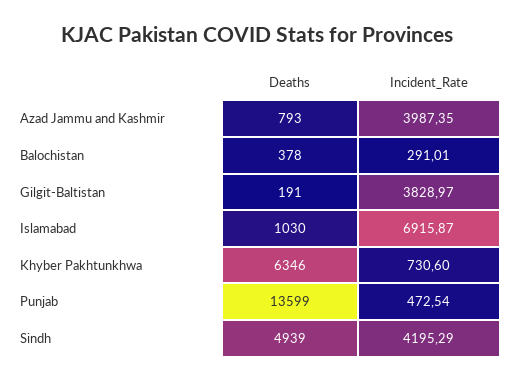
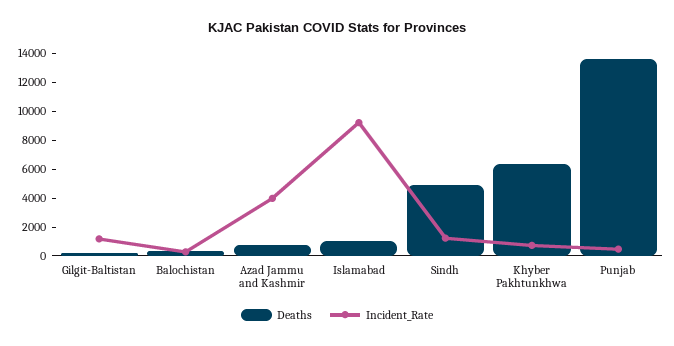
  {
    "Deaths": {
      "Azad Jammu and Kashmir": 793,
      "Balochistan": 378,
      "Gilgit-Baltistan": 191,
      "Islamabad": 1030,
      "Khyber Pakhtunkhwa": 6346,
      "Punjab": 13599,
      "Sindh": 4939
    },
    "Incident_Rate": {
      "Azad Jammu and Kashmir": 3987.35,
      "Balochistan": 291.01,
-     "Gilgit-Baltistan": 3828.97,
+     "Gilgit-Baltistan": 1000,
-     "Islamabad": 6915.87,
+     "Islamabad": 9000,
      "Khyber Pakhtunkhwa": 730.6,
      "Punjab": 472.54,
-     "Sindh": 4195.29
+     "Sindh": 1000
    }
  }

